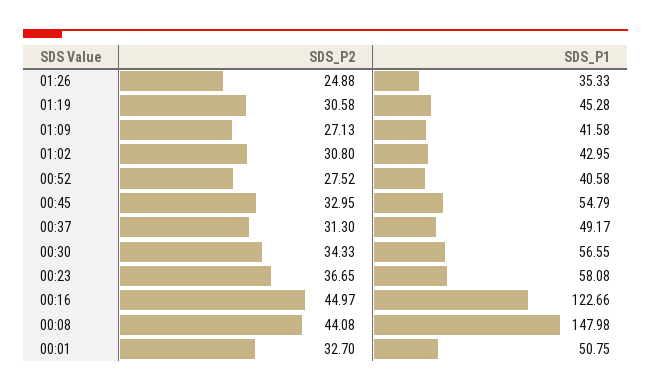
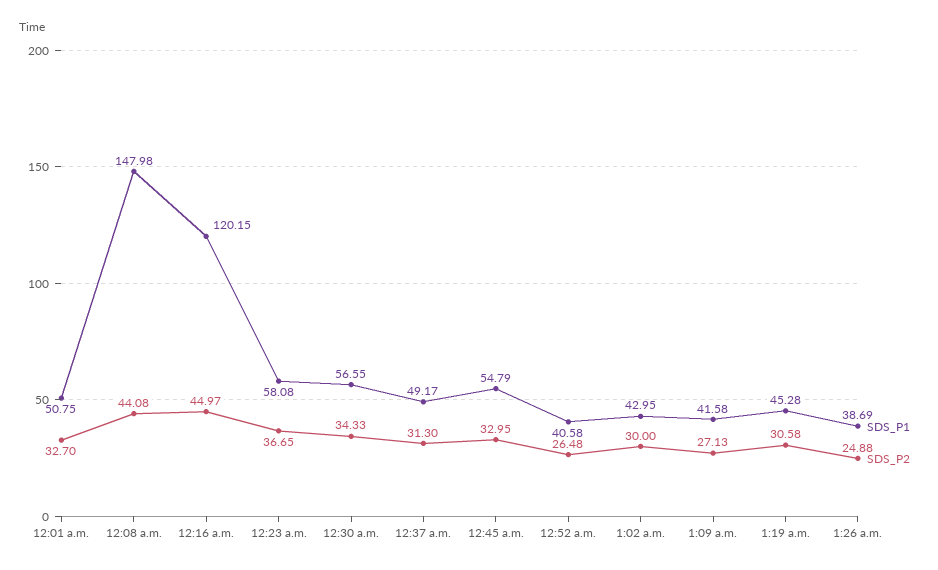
  {
    "SDS_P2": {
      "01:26": 24.88,
      "01:19": 30.58,
      "01:09": 27.13,
-     "01:02": 30.8,
+     "01:02": 30,
-     "00:52": 27.52,
+     "00:52": 26.48,
      "00:45": 32.95,
      "00:37": 31.3,
      "00:30": 34.33,
      "00:23": 36.65,
      "00:16": 44.97,
      "00:08": 44.08,
      "00:01": 32.7
    },
    "SDS_P1": {
-     "01:26": 35.33,
+     "01:26": 38.69,
      "01:19": 45.28,
      "01:09": 41.58,
      "01:02": 42.95,
      "00:52": 40.58,
      "00:45": 54.79,
      "00:37": 49.17,
      "00:30": 56.55,
      "00:23": 58.08,
-     "00:16": 122.66,
+     "00:16": 120.15,
      "00:08": 147.98,
      "00:01": 50.75
    }
  }

